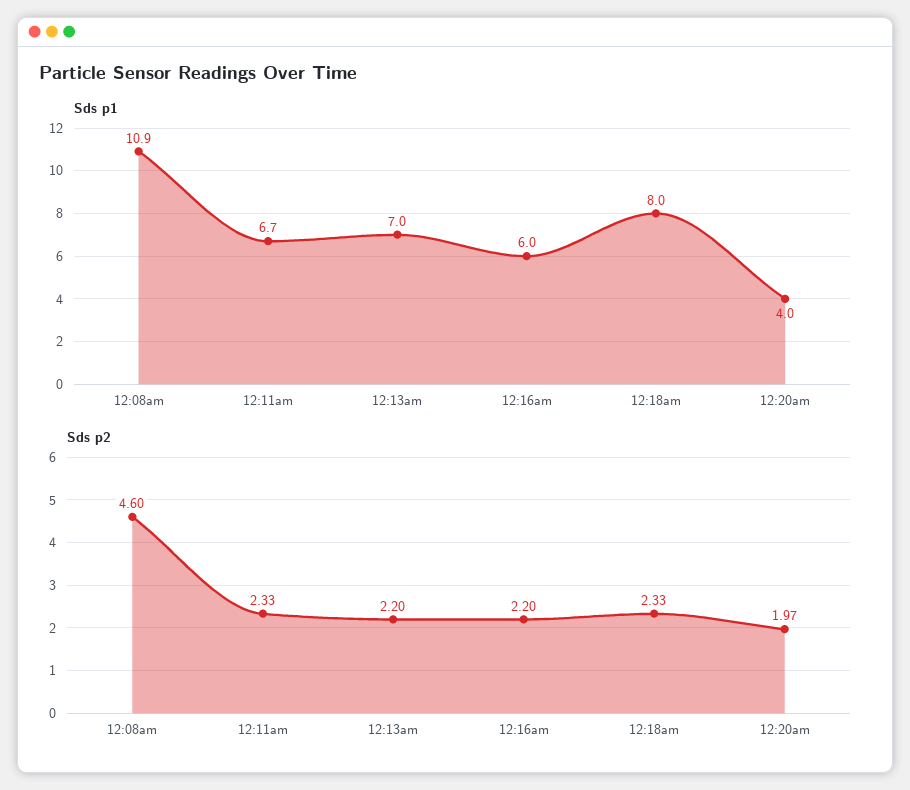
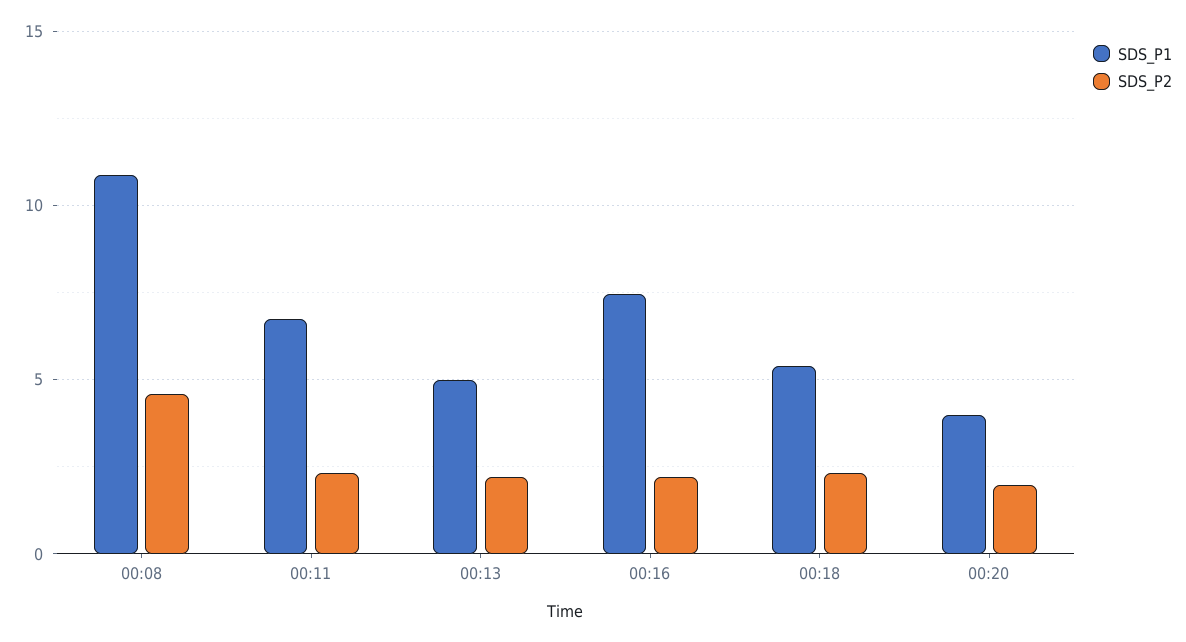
  {
    "Sds p1": {
      "12:08am": 10.9,
      "12:11am": 6.7,
-     "12:13am": 7,
+     "12:13am": 5,
-     "12:16am": 6,
+     "12:16am": 7.5,
-     "12:18am": 8,
+     "12:18am": 5.5,
      "12:20am": 4
    },
    "Sds p2": {
      "12:08am": 4.6,
      "12:11am": 2.33,
      "12:13am": 2.2,
      "12:16am": 2.2,
      "12:18am": 2.33,
      "12:20am": 1.97
    }
  }

